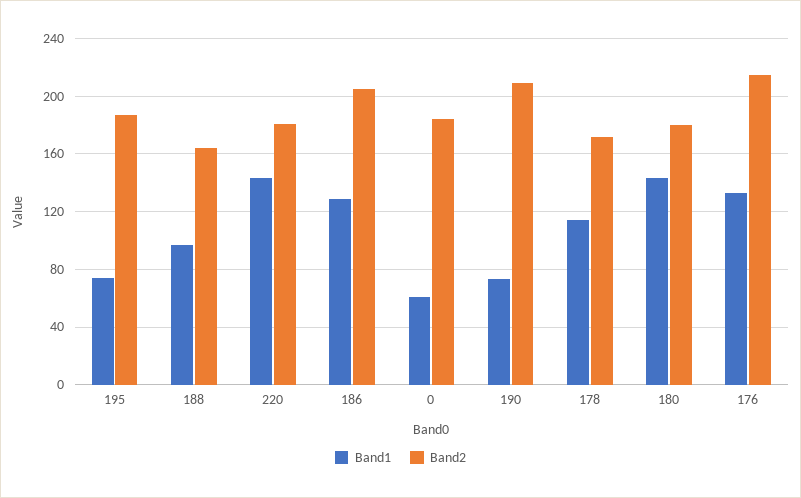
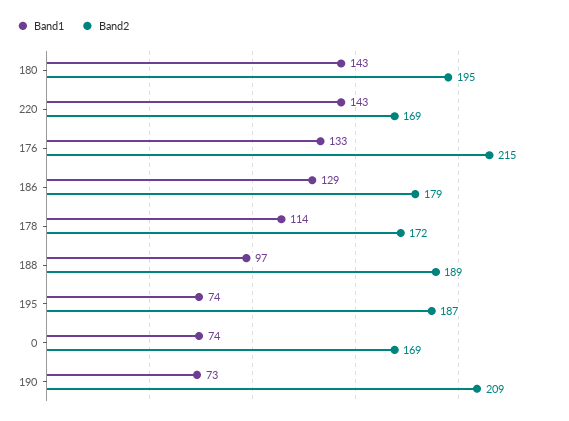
  {
    "Band1": {
      "195": 74,
      "188": 97,
      "220": 143,
      "186": 129,
-     "0": 60,
+     "0": 74,
      "190": 73,
      "178": 114,
      "180": 143,
      "176": 133
    },
    "Band2": {
      "195": 187,
-     "188": 165,
+     "188": 189,
-     "220": 180,
+     "220": 169,
-     "186": 205,
+     "186": 179,
-     "0": 185,
+     "0": 169,
      "190": 209,
      "178": 172,
-     "180": 180,
+     "180": 195,
      "176": 215
    }
  }

